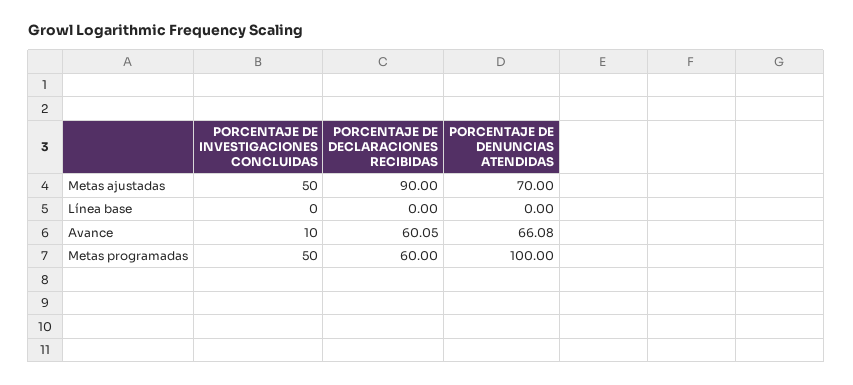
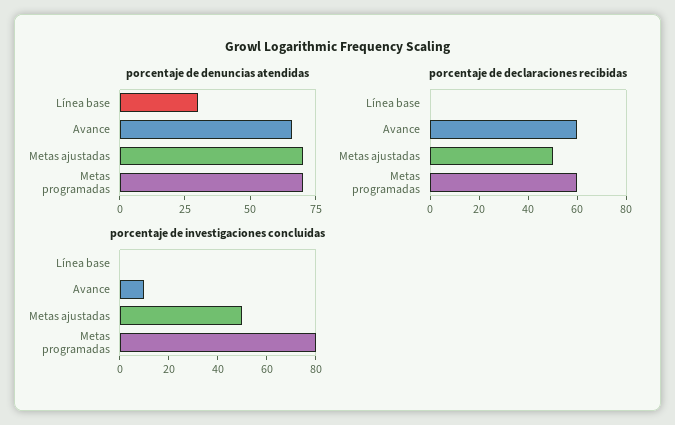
  {
    "PORCENTAJE DE INVESTIGACIONES CONCLUIDAS": {
      "Metas ajustadas": 50,
      "Línea base": 0,
      "Avance": 10,
-     "Metas programadas": 50
+     "Metas programadas": 80
    },
    "PORCENTAJE DE DECLARACIONES RECIBIDAS": {
-     "Metas ajustadas": 90,
+     "Metas ajustadas": 50,
      "Línea base": 0,
      "Avance": 60.05,
      "Metas programadas": 60
    },
    "PORCENTAJE DE DENUNCIAS ATENDIDAS": {
      "Metas ajustadas": 70,
-     "Línea base": 0,
+     "Línea base": 30,
      "Avance": 66.08,
-     "Metas programadas": 100
+     "Metas programadas": 70
    }
  }

